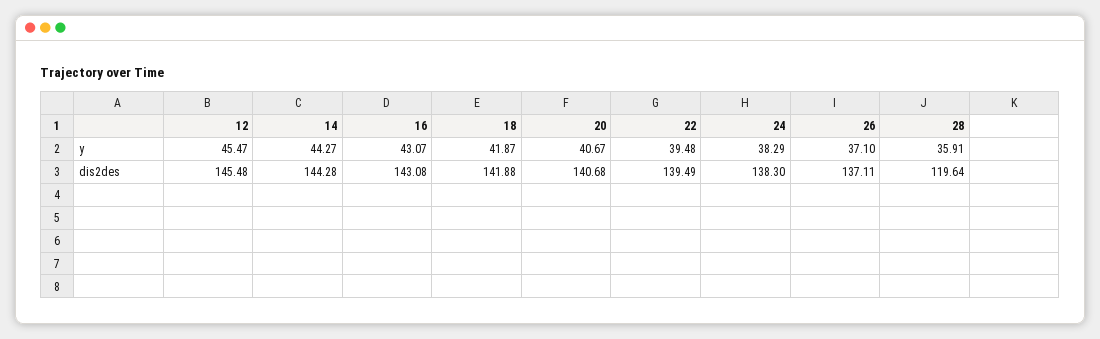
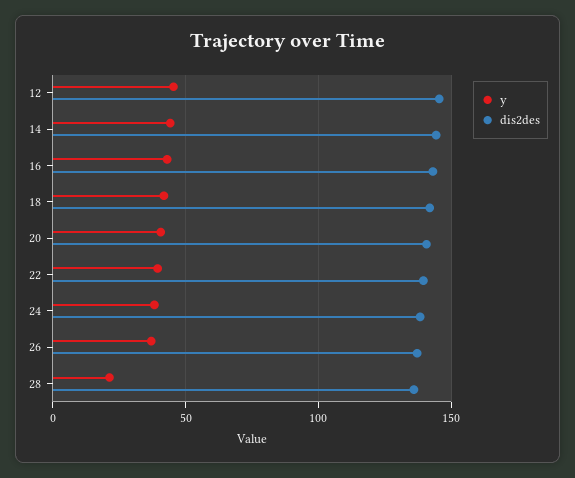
  {
    "y": {
      "12": 45.47,
      "14": 44.27,
      "16": 43.07,
      "18": 41.87,
      "20": 40.67,
      "22": 39.48,
      "24": 38.29,
      "26": 37.1,
-     "28": 35.91
+     "28": 20
    },
    "dis2des": {
      "12": 145.48,
      "14": 144.28,
      "16": 143.08,
      "18": 141.88,
      "20": 140.68,
      "22": 139.49,
      "24": 138.3,
      "26": 137.11,
-     "28": 119.64
+     "28": 135
    }
  }

